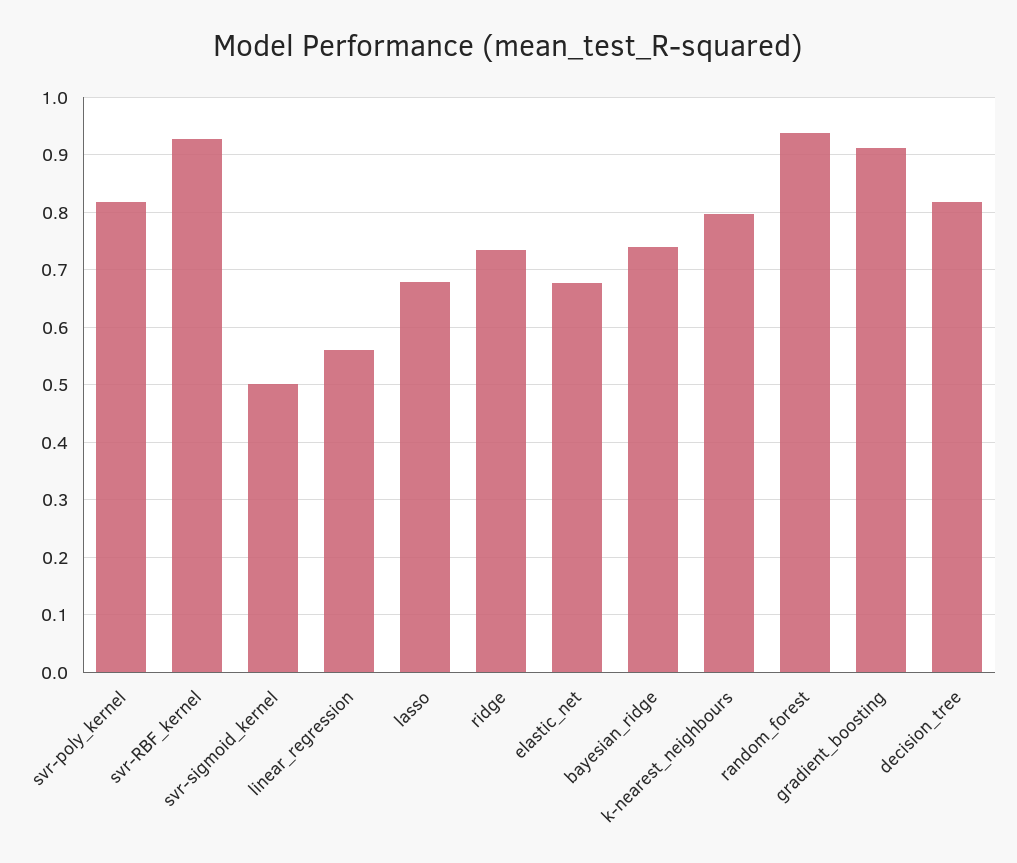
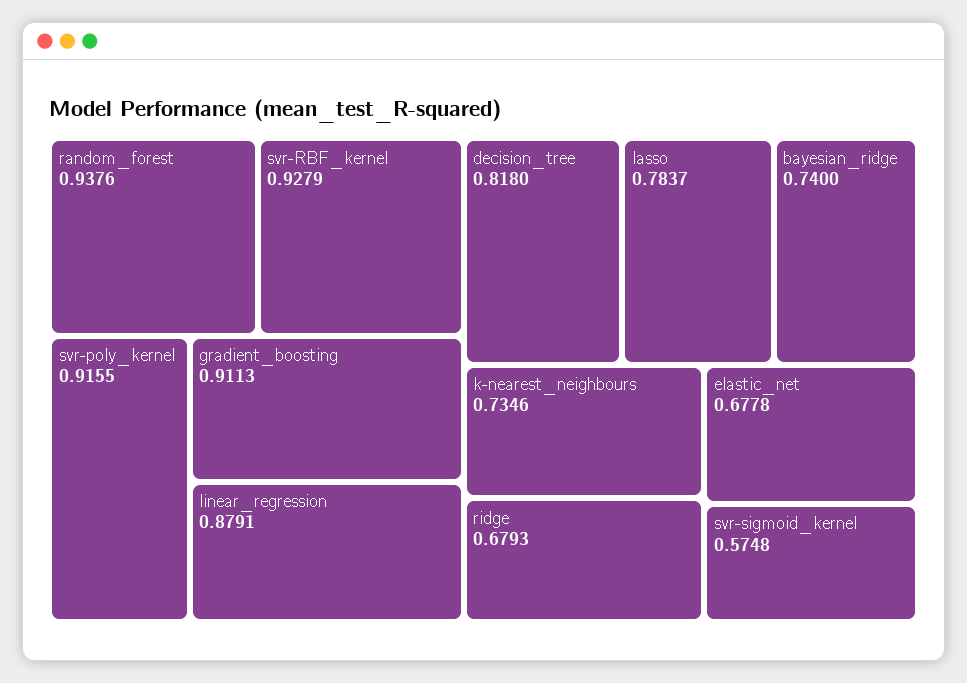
  {
-   "svr-poly_kernel": 0.82,
+   "svr-poly_kernel": 0.9155,
    "svr-RBF_kernel": 0.9279,
-   "svr-sigmoid_kernel": 0.5,
+   "svr-sigmoid_kernel": 0.5748,
-   "linear_regression": 0.56,
+   "linear_regression": 0.8791,
-   "lasso": 0.68,
+   "lasso": 0.7837,
-   "ridge": 0.74,
+   "ridge": 0.6793,
    "elastic_net": 0.6778,
    "bayesian_ridge": 0.74,
-   "k-nearest_neighbours": 0.8,
+   "k-nearest_neighbours": 0.7346,
    "random_forest": 0.9376,
    "gradient_boosting": 0.9113,
    "decision_tree": 0.818
  }

